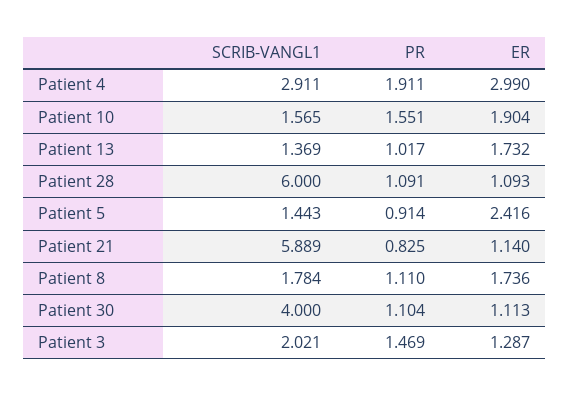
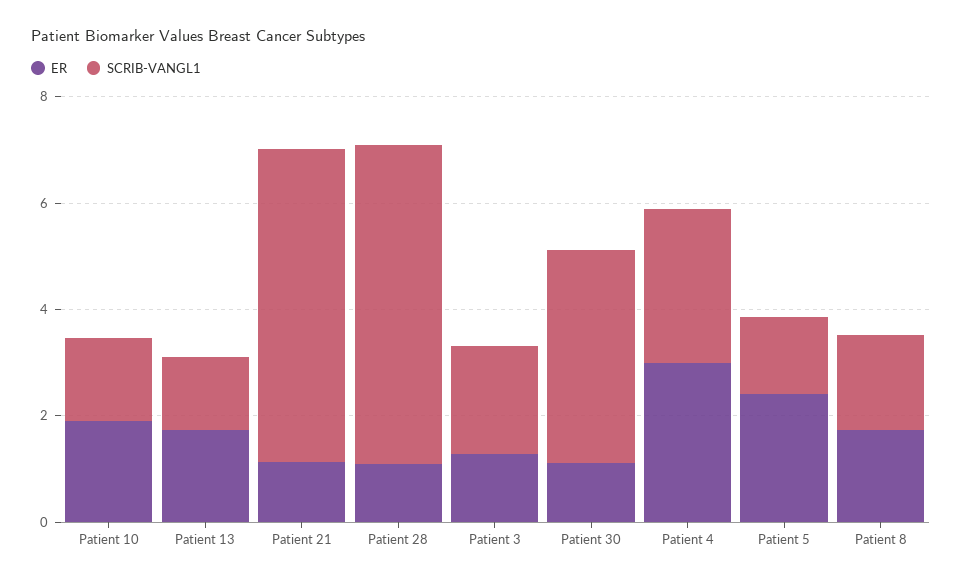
  {
    "SCRIB-VANGL1": {
      "Patient 4": 2.911,
      "Patient 10": 1.565,
      "Patient 13": 1.369,
      "Patient 28": 6,
      "Patient 5": 1.443,
      "Patient 21": 5.889,
      "Patient 8": 1.784,
      "Patient 30": 4,
      "Patient 3": 2.021
    },
-   "PR": {
-     "Patient 4": 1.911,
-     "Patient 10": 1.551,
-     "Patient 13": 1.017,
-     "Patient 28": 1.091,
-     "Patient 5": 0.914,
-     "Patient 21": 0.825,
-     "Patient 8": 1.11,
-     "Patient 30": 1.104,
-     "Patient 3": 1.469
-   },
    "ER": {
      "Patient 4": 2.99,
      "Patient 10": 1.904,
      "Patient 13": 1.732,
      "Patient 28": 1.093,
      "Patient 5": 2.416,
      "Patient 21": 1.14,
      "Patient 8": 1.736,
      "Patient 30": 1.113,
      "Patient 3": 1.287
    }
  }

